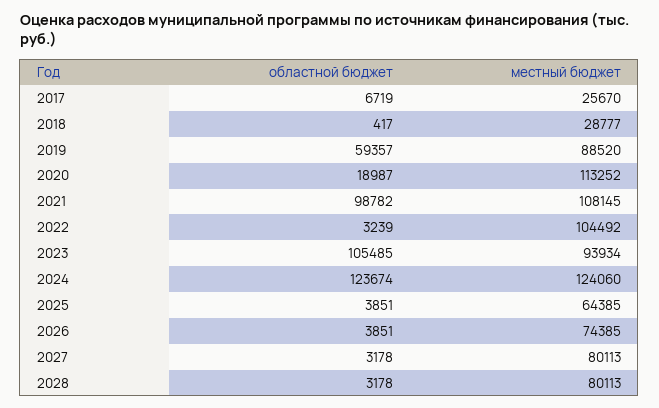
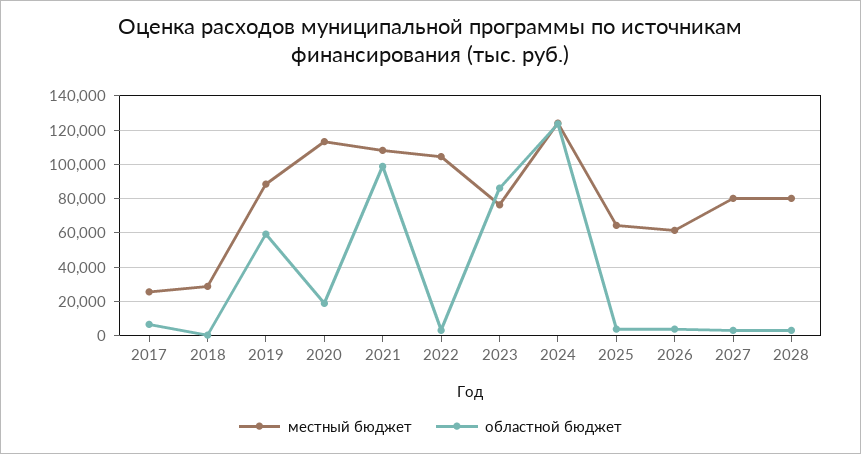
  {
    "областной бюджет": {
      "2017": 6719,
      "2018": 417,
      "2019": 59357,
      "2020": 18987,
      "2021": 98782,
      "2022": 3239,
-     "2023": 105485,
+     "2023": 85000,
      "2024": 123674,
      "2025": 3851,
      "2026": 3851,
      "2027": 3178,
      "2028": 3178
    },
    "местный бюджет": {
      "2017": 25670,
      "2018": 28777,
      "2019": 88520,
      "2020": 113252,
      "2021": 108145,
      "2022": 104492,
-     "2023": 93934,
+     "2023": 75000,
      "2024": 124060,
      "2025": 64385,
-     "2026": 74385,
+     "2026": 60000,
      "2027": 80113,
      "2028": 80113
    }
  }

